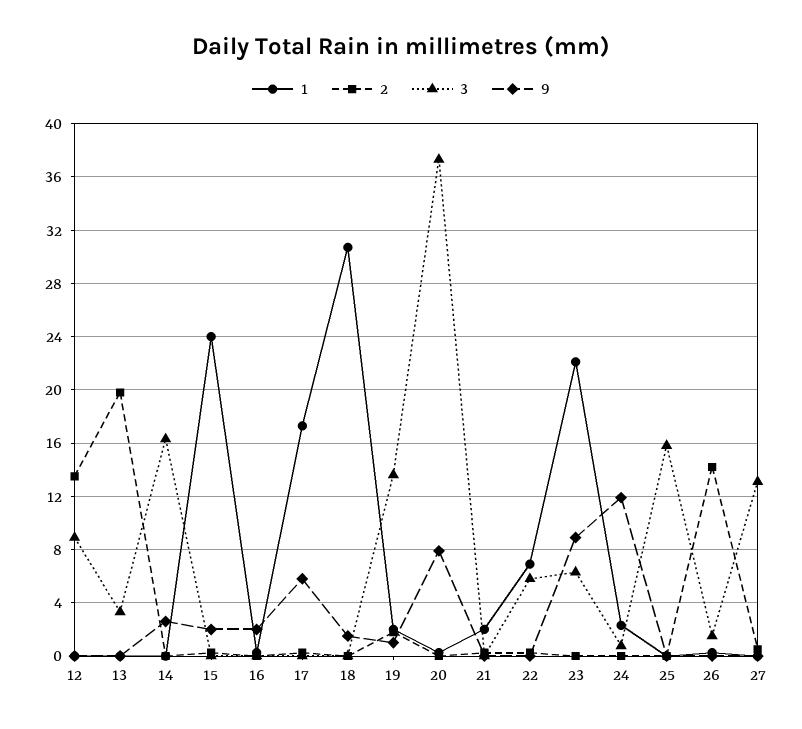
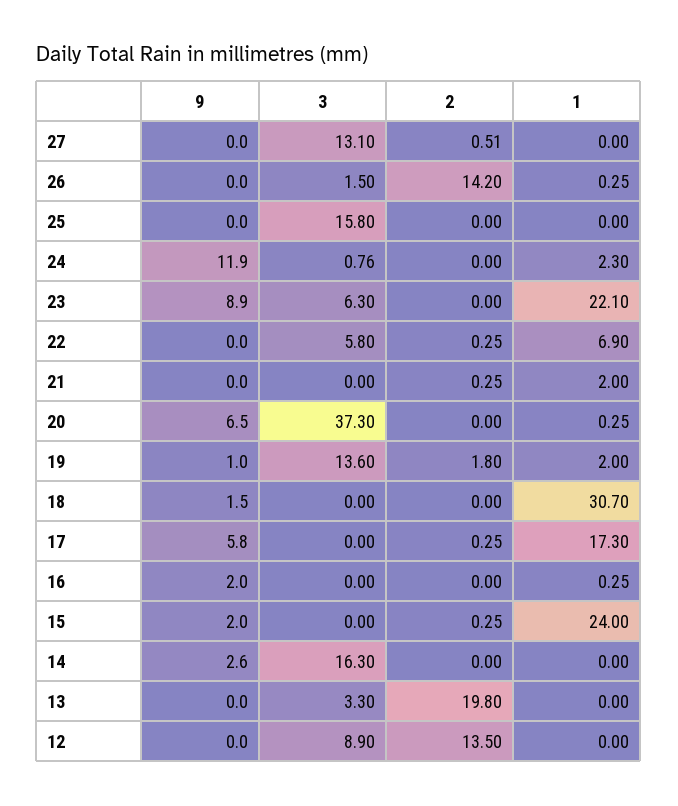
  {
    "1": {
      "12": 0,
      "13": 0,
      "14": 0,
      "15": 24,
      "16": 0.25,
      "17": 17.3,
      "18": 30.7,
      "19": 2,
      "20": 0.25,
      "21": 2,
      "22": 6.9,
      "23": 22.1,
      "24": 2.3,
      "25": 0,
      "26": 0.25,
      "27": 0
    },
    "2": {
      "12": 13.5,
      "13": 19.8,
      "14": 0,
      "15": 0.25,
      "16": 0,
      "17": 0.25,
      "18": 0,
      "19": 1.8,
      "20": 0,
      "21": 0.25,
      "22": 0.25,
      "23": 0,
      "24": 0,
      "25": 0,
      "26": 14.2,
      "27": 0.51
    },
    "3": {
      "12": 8.9,
      "13": 3.3,
      "14": 16.3,
      "15": 0,
      "16": 0,
      "17": 0,
      "18": 0,
      "19": 13.6,
      "20": 37.3,
      "21": 0,
      "22": 5.8,
      "23": 6.3,
      "24": 0.76,
      "25": 15.8,
      "26": 1.5,
      "27": 13.1
    },
    "9": {
      "12": 0,
      "13": 0,
      "14": 2.6,
      "15": 2,
      "16": 2,
      "17": 5.8,
      "18": 1.5,
      "19": 1,
-     "20": 8,
+     "20": 6.5,
      "21": 0,
      "22": 0,
      "23": 8.9,
      "24": 11.9,
      "25": 0,
      "26": 0,
      "27": 0
    }
  }

